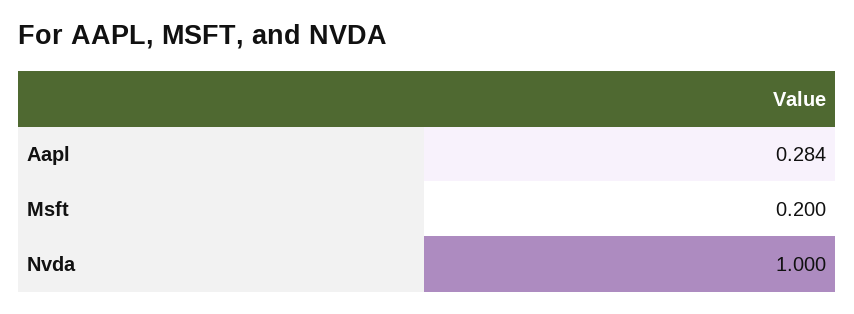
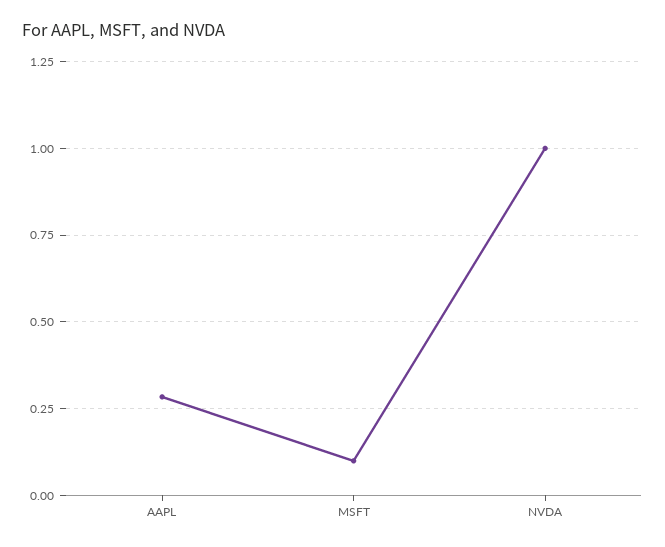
  {
    "Aapl": 0.284,
-   "Msft": 0.2,
+   "Msft": 0.1,
    "Nvda": 1
  }

